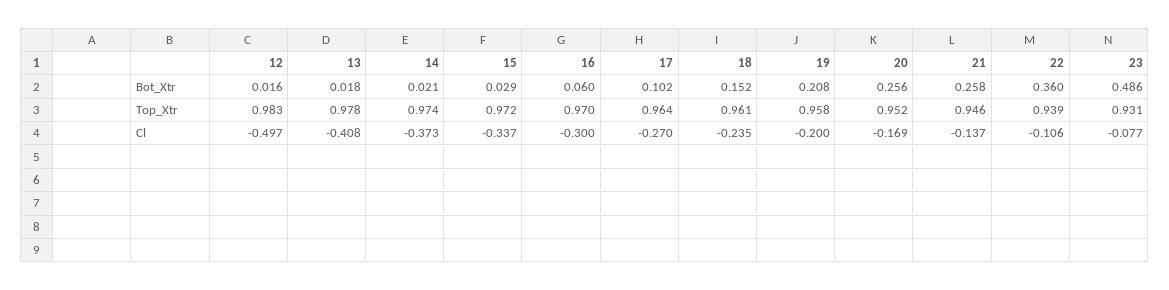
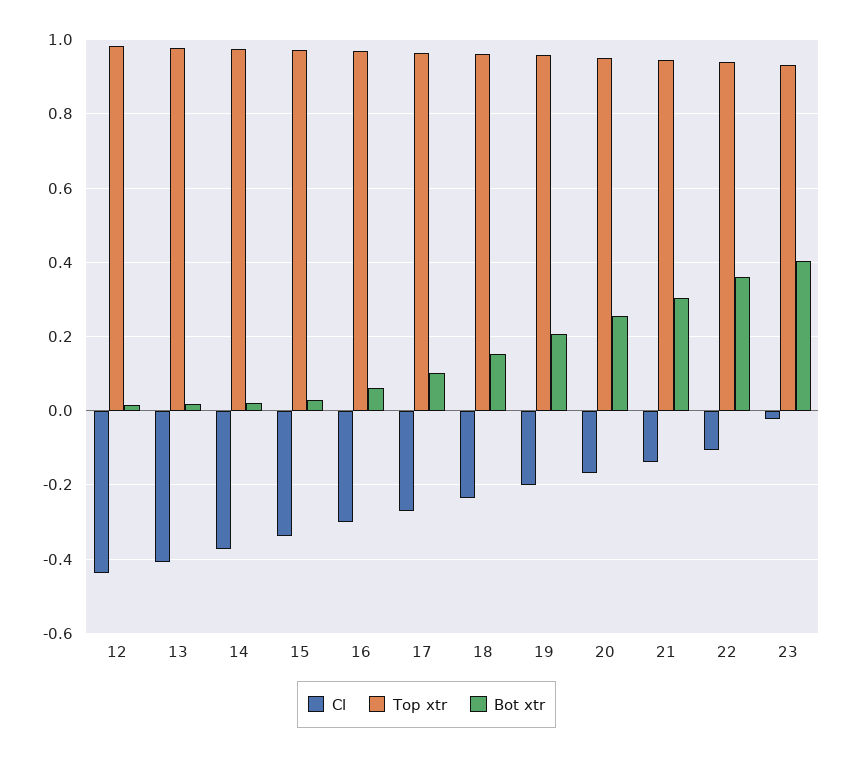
  {
    "Bot_Xtr": {
      "12": 0.016,
      "13": 0.018,
      "14": 0.021,
      "15": 0.029,
      "16": 0.06,
      "17": 0.102,
      "18": 0.152,
      "19": 0.208,
      "20": 0.256,
-     "21": 0.258,
+     "21": 0.3,
      "22": 0.36,
-     "23": 0.486
+     "23": 0.4
    },
    "Top_Xtr": {
      "12": 0.983,
      "13": 0.978,
      "14": 0.974,
      "15": 0.972,
      "16": 0.97,
      "17": 0.964,
      "18": 0.961,
      "19": 0.958,
      "20": 0.952,
      "21": 0.946,
      "22": 0.939,
      "23": 0.931
    },
    "Cl": {
-     "12": -0.497,
+     "12": -0.44,
      "13": -0.408,
      "14": -0.373,
      "15": -0.337,
      "16": -0.3,
      "17": -0.27,
      "18": -0.235,
      "19": -0.2,
      "20": -0.169,
      "21": -0.137,
      "22": -0.106,
-     "23": -0.077
+     "23": -0.02
    }
  }

